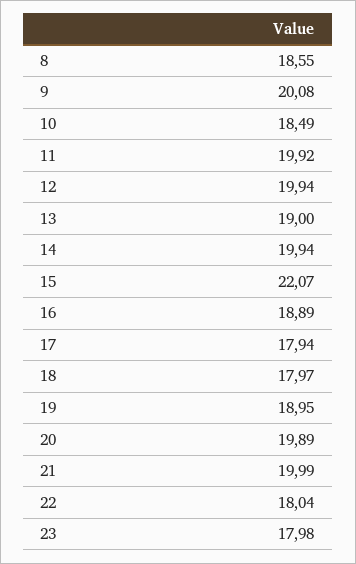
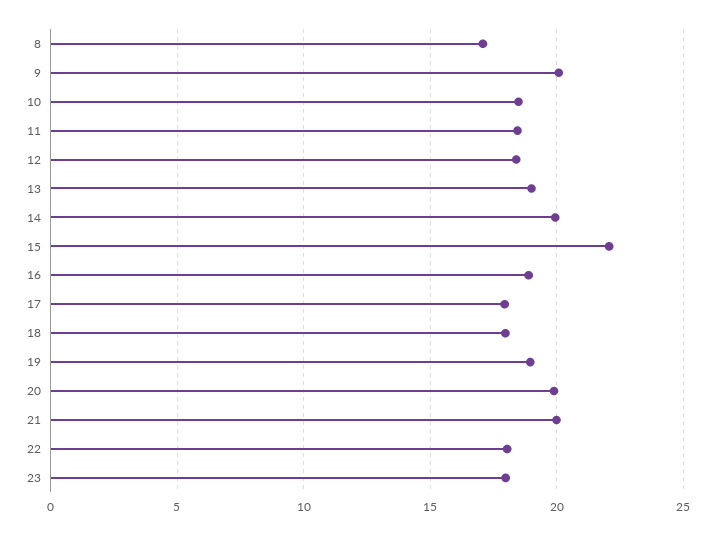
  {
-   "8": 18.55,
+   "8": 17,
    "9": 20.08,
    "10": 18.49,
-   "11": 19.92,
+   "11": 18.5,
-   "12": 19.94,
+   "12": 18.5,
    "13": 19,
    "14": 19.94,
    "15": 22.07,
    "16": 18.89,
    "17": 17.94,
    "18": 17.97,
    "19": 18.95,
    "20": 19.89,
    "21": 19.99,
    "22": 18.04,
    "23": 17.98
  }

